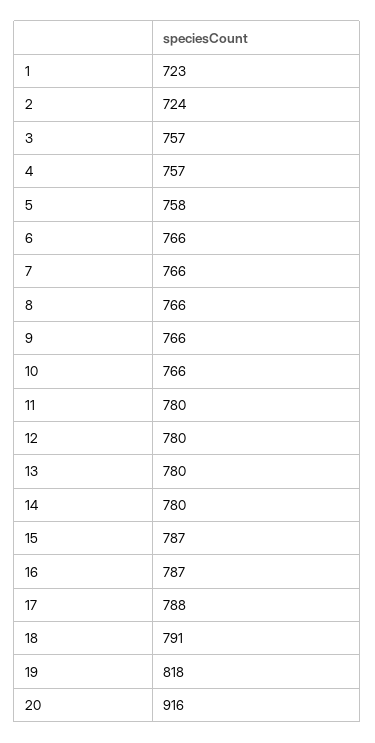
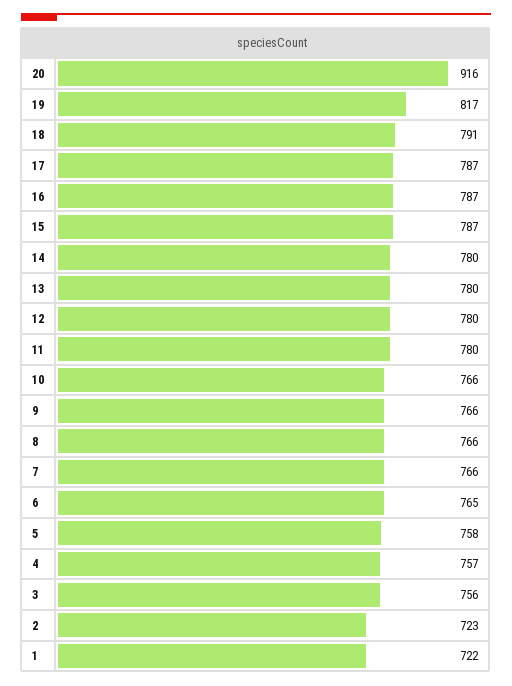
  {
-   "1": 723,
+   "1": 722,
-   "2": 724,
+   "2": 723,
-   "3": 757,
+   "3": 756,
    "4": 757,
    "5": 758,
-   "6": 766,
+   "6": 765,
    "7": 766,
    "8": 766,
    "9": 766,
    "10": 766,
    "11": 780,
    "12": 780,
    "13": 780,
    "14": 780,
    "15": 787,
    "16": 787,
-   "17": 788,
+   "17": 787,
    "18": 791,
-   "19": 818,
+   "19": 817,
    "20": 916
  }

